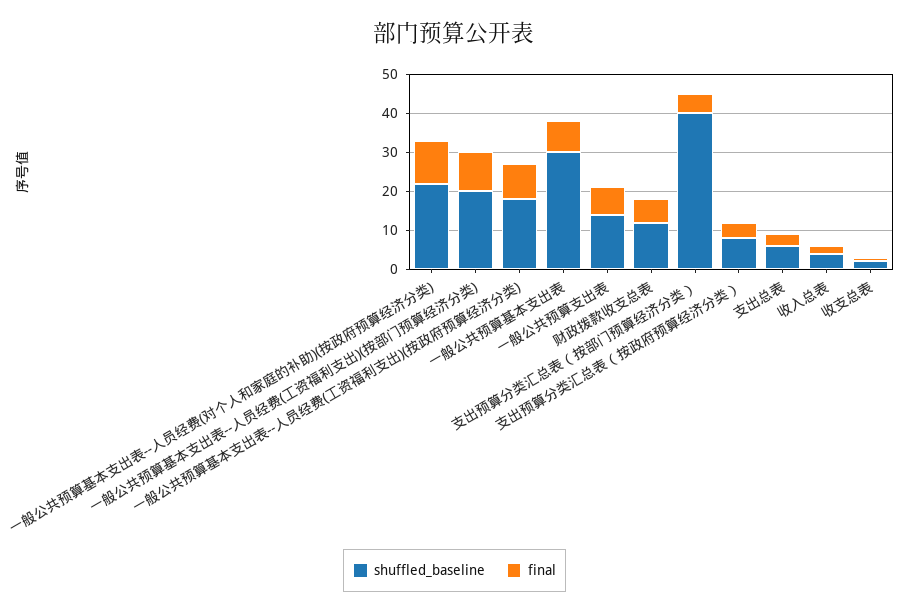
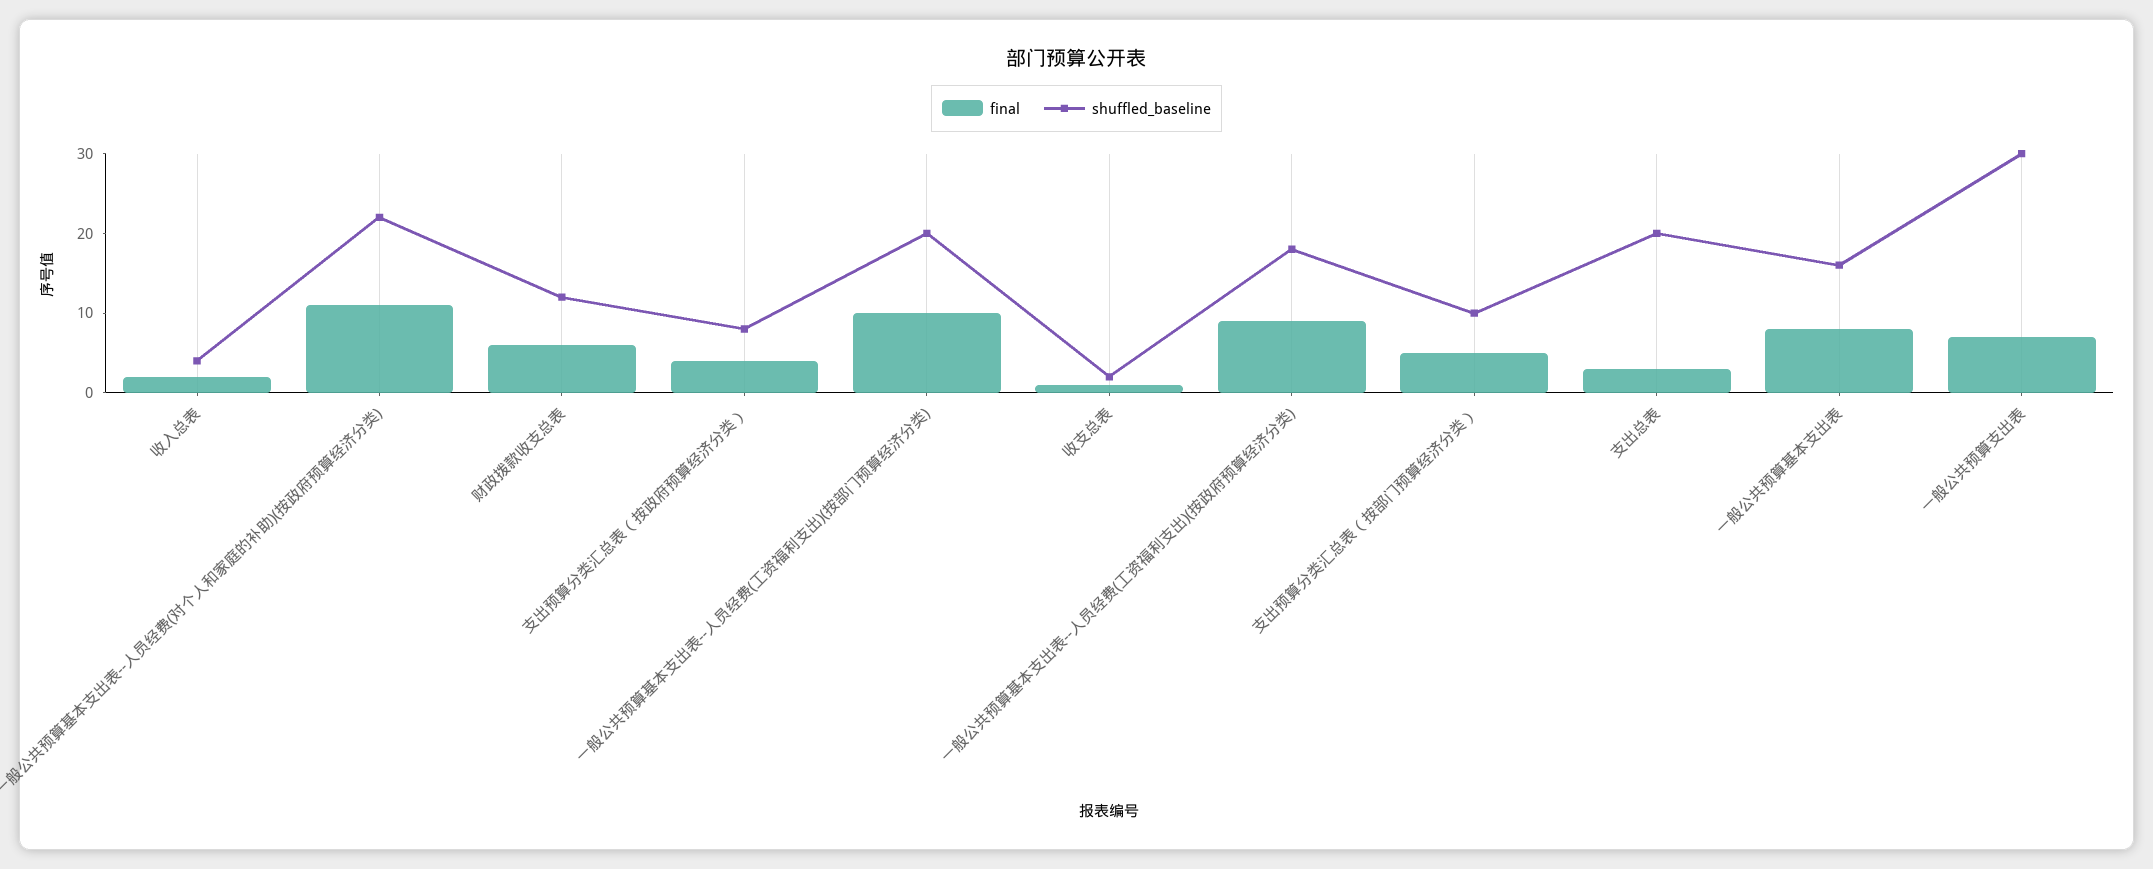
  {
    "shuffled_baseline": {
      "一般公共预算基本支出表--人员经费(对个人和家庭的补助)(按政府预算经济分类)": 20,
      "一般公共预算基本支出表--人员经费(工资福利支出)(按部门预算经济分类)": 20,
      "一般公共预算基本支出表--人员经费(工资福利支出)(按政府预算经济分类)": 20,
-     "一般公共预算基本支出表": 30,
+     "一般公共预算基本支出表": 15,
-     "一般公共预算支出表": 15,
+     "一般公共预算支出表": 30,
      "财政拨款收支总表": 10,
-     "支出预算分类汇总表（按部门预算经济分类）": 40,
+     "支出预算分类汇总表（按部门预算经济分类）": 10,
      "支出预算分类汇总表（按政府预算经济分类）": 10,
-     "支出总表": 5,
+     "支出总表": 20,
      "收入总表": 5,
      "收支总表": 0
    },
    "final": {
      "一般公共预算基本支出表--人员经费(对个人和家庭的补助)(按政府预算经济分类)": 10,
      "一般公共预算基本支出表--人员经费(工资福利支出)(按部门预算经济分类)": 10,
      "一般公共预算基本支出表--人员经费(工资福利支出)(按政府预算经济分类)": 10,
      "一般公共预算基本支出表": 10,
      "一般公共预算支出表": 5,
      "财政拨款收支总表": 5,
      "支出预算分类汇总表（按部门预算经济分类）": 5,
      "支出预算分类汇总表（按政府预算经济分类）": 5,
      "支出总表": 5,
      "收入总表": 0,
      "收支总表": 0
    }
  }

